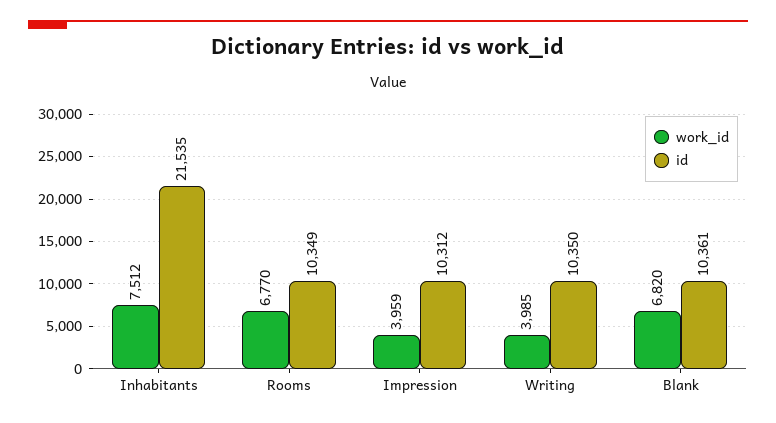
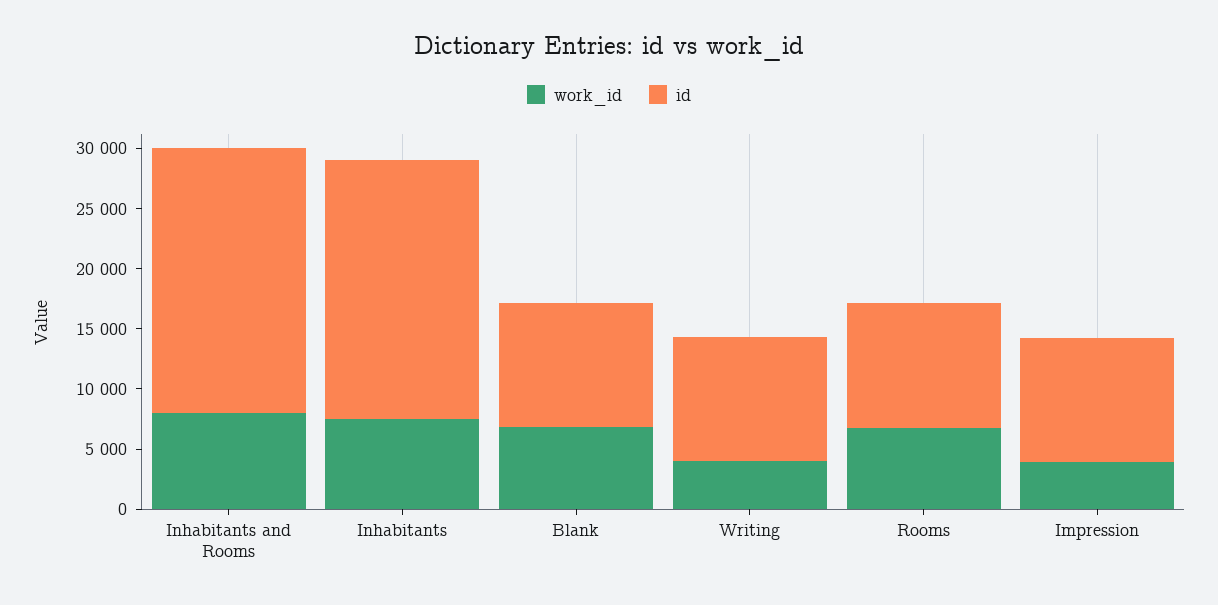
  {
    "work_id": {
      "Inhabitants": 7512,
      "Rooms": 6770,
      "Impression": 3959,
      "Writing": 3985,
-     "Blank": 6820
+     "Blank": 6820,
+     "Inhabitants and Rooms": 8000
    },
    "id": {
      "Inhabitants": 21535,
      "Rooms": 10349,
      "Impression": 10312,
      "Writing": 10350,
-     "Blank": 10361
+     "Blank": 10361,
+     "Inhabitants and Rooms": 22000
    }
  }

